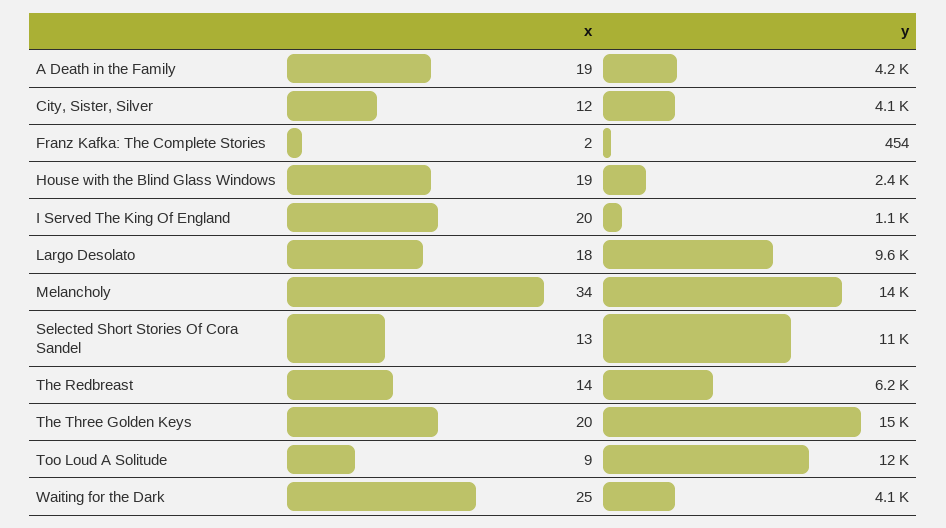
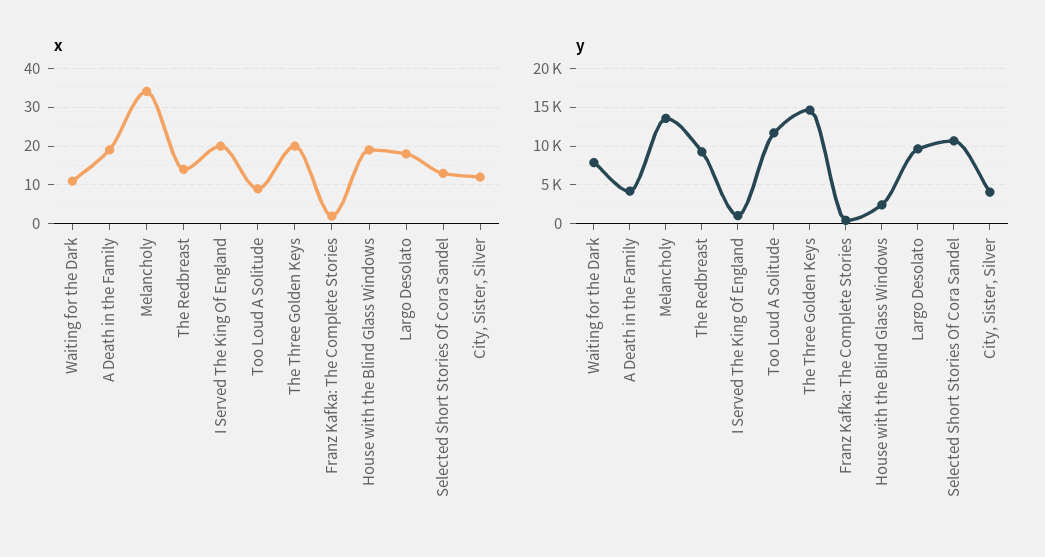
  {
    "x": {
      "A Death in the Family": 19,
      "City, Sister, Silver": 12,
      "Franz Kafka: The Complete Stories": 2,
      "House with the Blind Glass Windows": 19,
      "I Served The King Of England": 20,
      "Largo Desolato": 18,
      "Melancholy": 34,
      "Selected Short Stories Of Cora Sandel": 13,
      "The Redbreast": 14,
      "The Three Golden Keys": 20,
      "Too Loud A Solitude": 9,
-     "Waiting for the Dark": 25
+     "Waiting for the Dark": 10
    },
    "y": {
      "A Death in the Family": 4200,
      "City, Sister, Silver": 4100,
      "Franz Kafka: The Complete Stories": 454,
      "House with the Blind Glass Windows": 2400,
      "I Served The King Of England": 1100,
      "Largo Desolato": 9600,
      "Melancholy": 14000,
      "Selected Short Stories Of Cora Sandel": 11000,
-     "The Redbreast": 6200,
+     "The Redbreast": 9000,
      "The Three Golden Keys": 15000,
      "Too Loud A Solitude": 12000,
-     "Waiting for the Dark": 4100
+     "Waiting for the Dark": 8000
    }
  }

